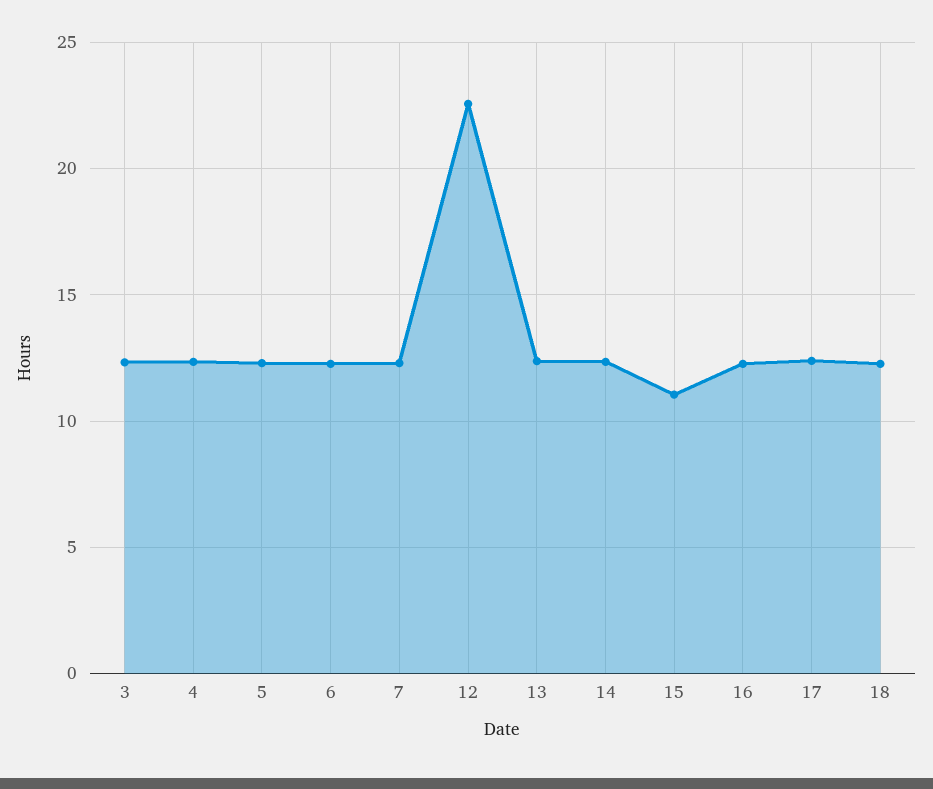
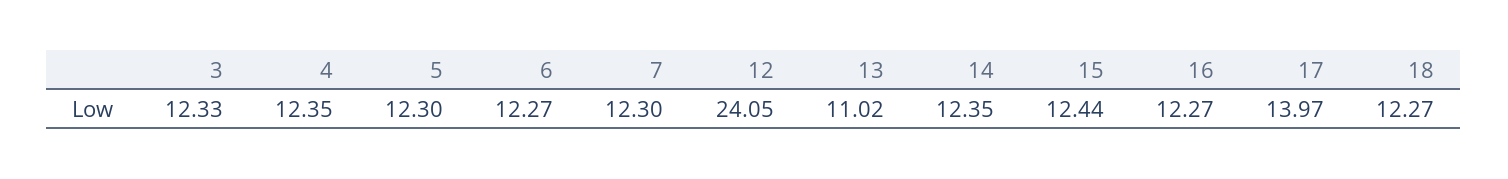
  {
    "3": 12.33,
    "4": 12.35,
    "5": 12.3,
    "6": 12.27,
    "7": 12.3,
-   "12": 22.5,
+   "12": 24.05,
-   "13": 12.5,
+   "13": 11.02,
    "14": 12.35,
-   "15": 11,
+   "15": 12.44,
    "16": 12.27,
-   "17": 12.5,
+   "17": 13.97,
    "18": 12.27
  }

